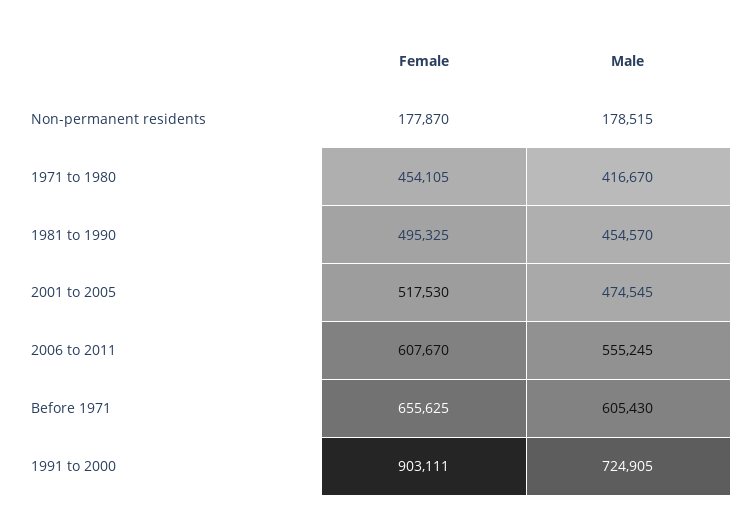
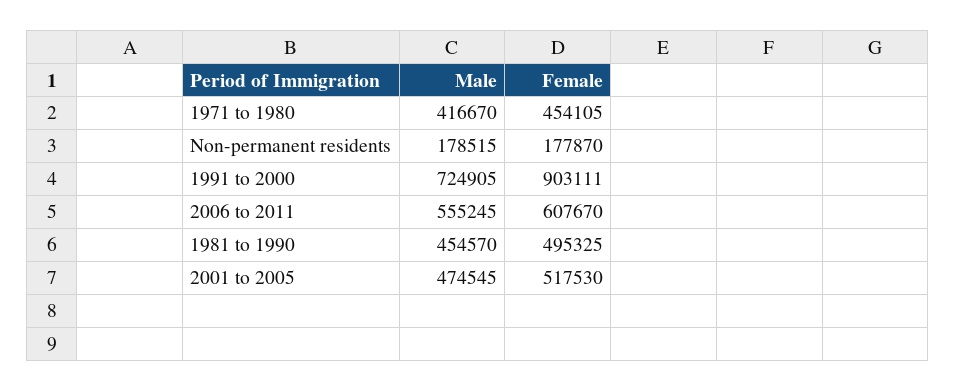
  {
    "Female": {
      "Non-permanent residents": 177870,
      "1971 to 1980": 454105,
      "1981 to 1990": 495325,
      "2001 to 2005": 517530,
      "2006 to 2011": 607670,
-     "Before 1971": 655625,
      "1991 to 2000": 903111
    },
    "Male": {
      "Non-permanent residents": 178515,
      "1971 to 1980": 416670,
      "1981 to 1990": 454570,
      "2001 to 2005": 474545,
      "2006 to 2011": 555245,
-     "Before 1971": 605430,
      "1991 to 2000": 724905
    }
  }

